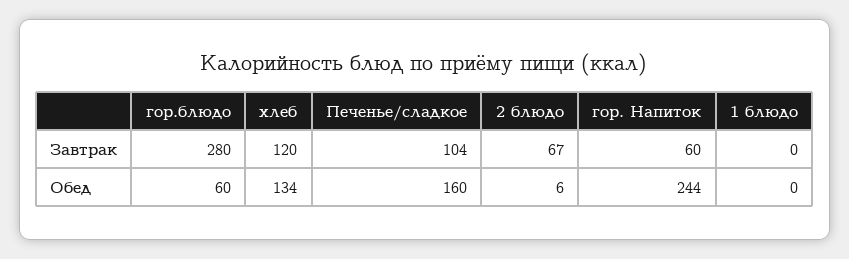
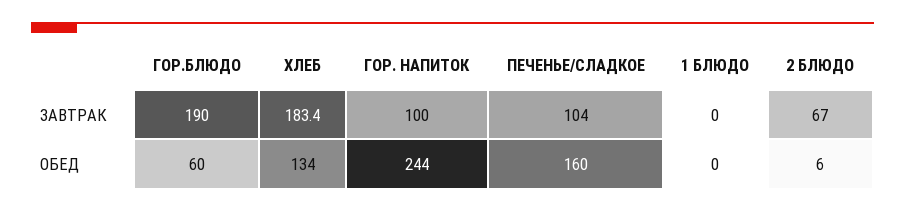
  {
    "гор.блюдо": {
-     "Завтрак": 280,
+     "Завтрак": 190,
      "Обед": 60
    },
    "хлеб": {
-     "Завтрак": 120,
+     "Завтрак": 183.4,
      "Обед": 134
    },
    "Печенье/сладкое": {
      "Завтрак": 104,
      "Обед": 160
    },
    "2 блюдо": {
      "Завтрак": 67,
      "Обед": 6
    },
    "гор. Напиток": {
-     "Завтрак": 60,
+     "Завтрак": 100,
      "Обед": 244
    },
    "1 блюдо": {
      "Завтрак": 0,
      "Обед": 0
    }
  }

